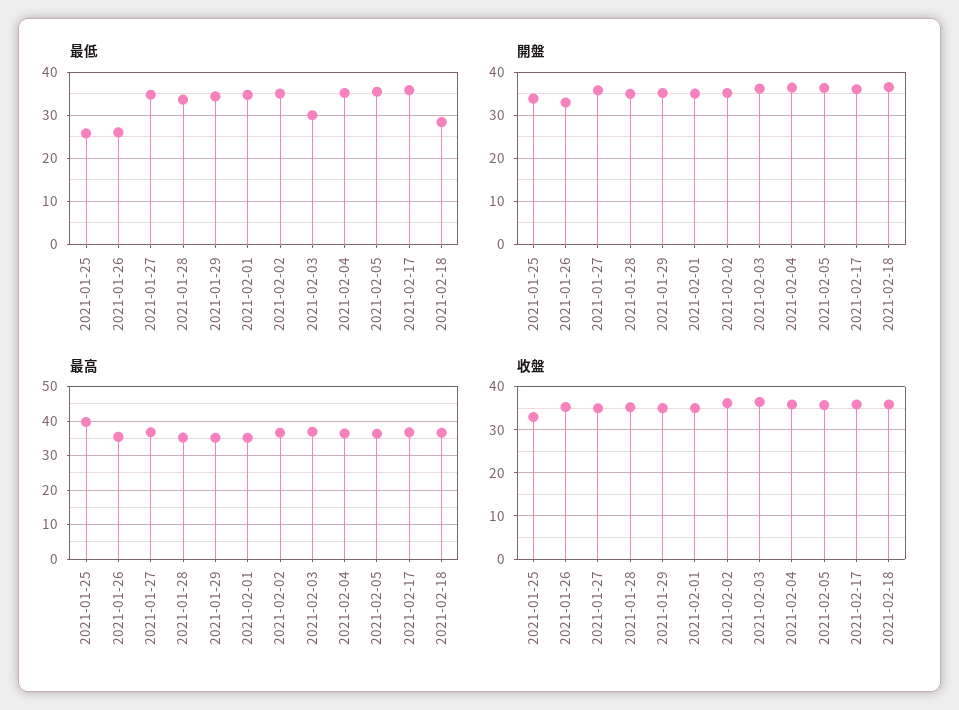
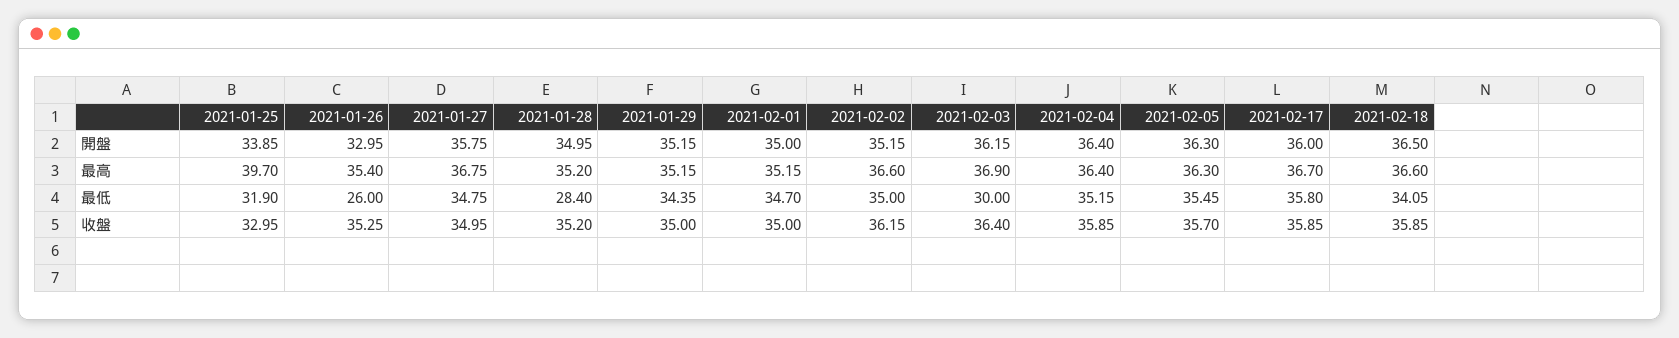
  {
    "最低": {
-     "2021-01-25": 26,
+     "2021-01-25": 31.9,
      "2021-01-26": 26,
      "2021-01-27": 34.75,
-     "2021-01-28": 34,
+     "2021-01-28": 28.4,
      "2021-01-29": 34.35,
      "2021-02-01": 34.7,
      "2021-02-02": 35,
      "2021-02-03": 30,
      "2021-02-04": 35.15,
      "2021-02-05": 35.45,
      "2021-02-17": 35.8,
-     "2021-02-18": 28
+     "2021-02-18": 34.05
    },
    "開盤": {
      "2021-01-25": 33.85,
      "2021-01-26": 32.95,
      "2021-01-27": 35.75,
      "2021-01-28": 34.95,
      "2021-01-29": 35.15,
      "2021-02-01": 35,
      "2021-02-02": 35.15,
      "2021-02-03": 36.15,
      "2021-02-04": 36.4,
      "2021-02-05": 36.3,
      "2021-02-17": 36,
      "2021-02-18": 36.5
    },
    "最高": {
      "2021-01-25": 39.7,
      "2021-01-26": 35.4,
      "2021-01-27": 36.75,
      "2021-01-28": 35.2,
      "2021-01-29": 35.15,
      "2021-02-01": 35.15,
      "2021-02-02": 36.6,
      "2021-02-03": 36.9,
      "2021-02-04": 36.4,
      "2021-02-05": 36.3,
      "2021-02-17": 36.7,
      "2021-02-18": 36.6
    },
    "收盤": {
      "2021-01-25": 32.95,
      "2021-01-26": 35.25,
      "2021-01-27": 34.95,
      "2021-01-28": 35.2,
      "2021-01-29": 35,
      "2021-02-01": 35,
      "2021-02-02": 36.15,
      "2021-02-03": 36.4,
      "2021-02-04": 35.85,
      "2021-02-05": 35.7,
      "2021-02-17": 35.85,
      "2021-02-18": 35.85
    }
  }

